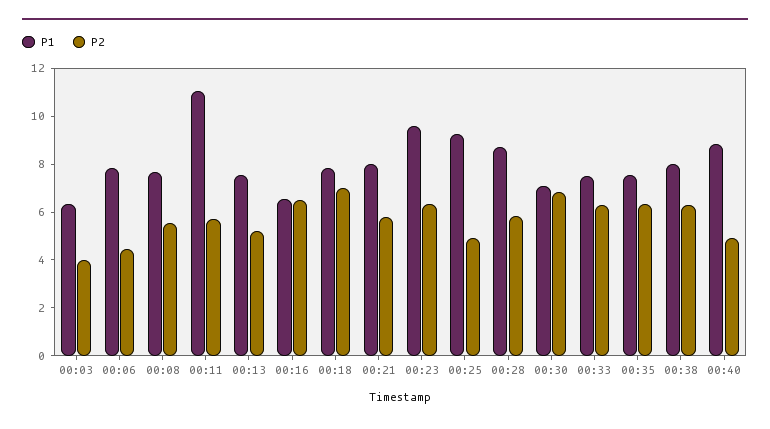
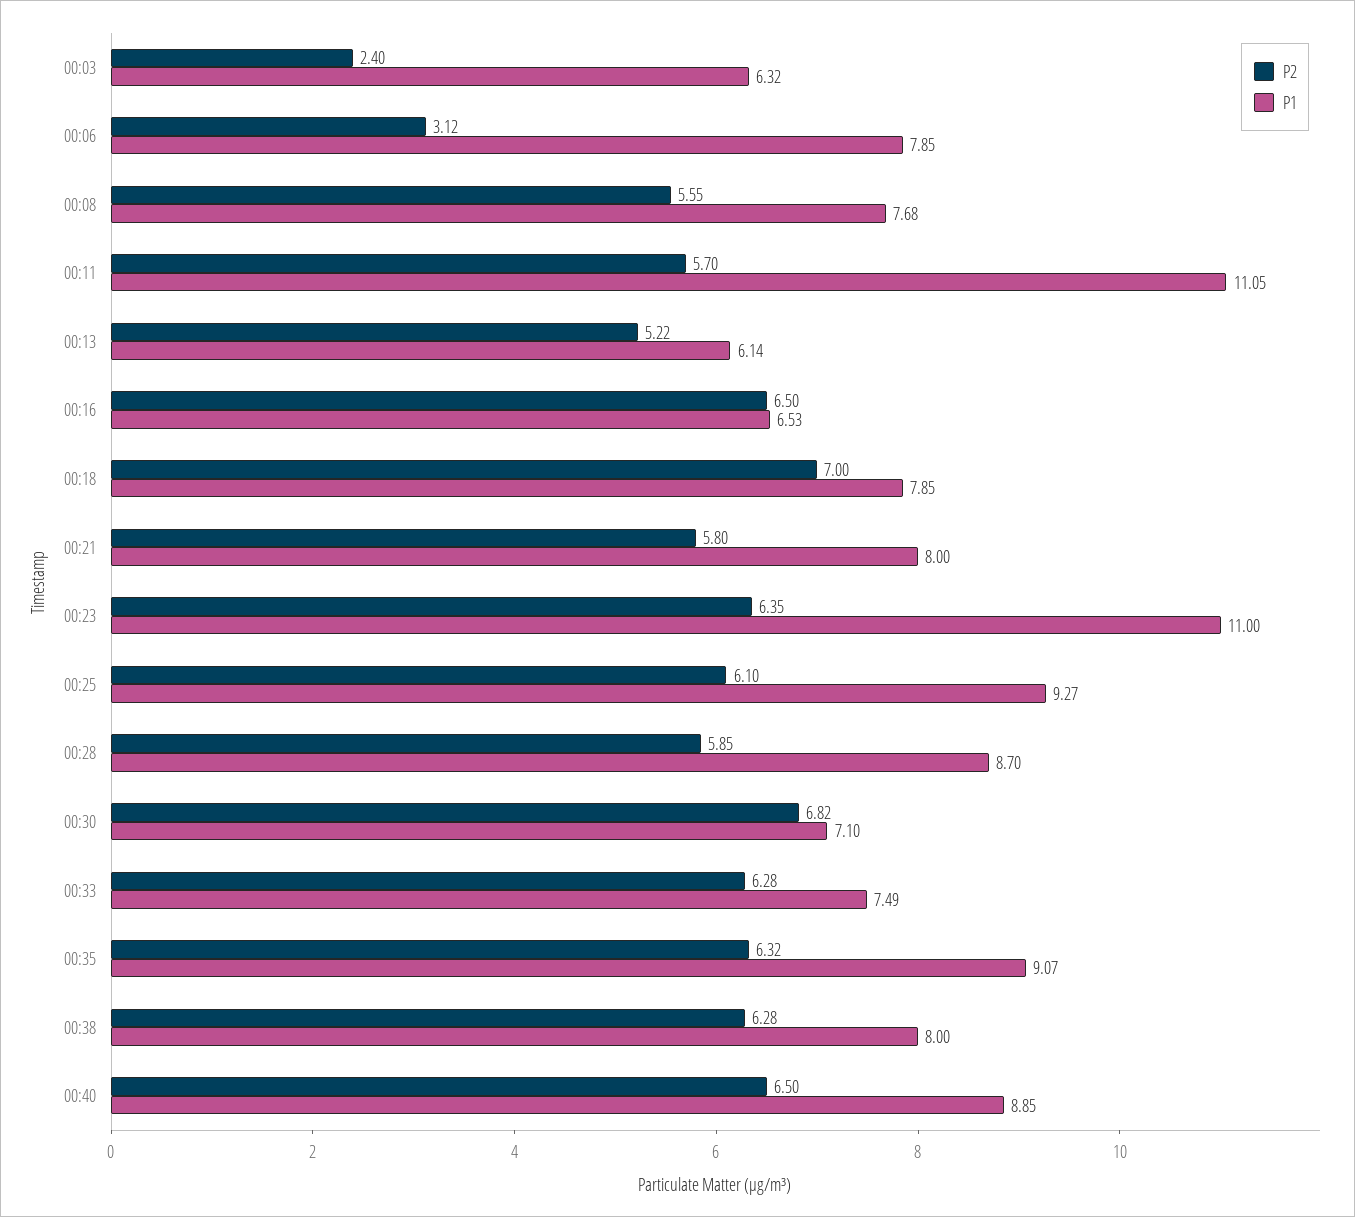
  {
    "P1": {
      "00:03": 6.32,
      "00:06": 7.85,
      "00:08": 7.68,
      "00:11": 11.05,
-     "00:13": 7.5,
+     "00:13": 6.14,
      "00:16": 6.53,
      "00:18": 7.85,
      "00:21": 8,
-     "00:23": 9.5,
+     "00:23": 11,
      "00:25": 9.27,
      "00:28": 8.7,
      "00:30": 7.1,
      "00:33": 7.49,
-     "00:35": 7.5,
+     "00:35": 9.07,
      "00:38": 8,
      "00:40": 8.85
    },
    "P2": {
-     "00:03": 4,
+     "00:03": 2.4,
-     "00:06": 4.5,
+     "00:06": 3.12,
      "00:08": 5.55,
      "00:11": 5.7,
      "00:13": 5.22,
      "00:16": 6.5,
      "00:18": 7,
      "00:21": 5.8,
      "00:23": 6.35,
-     "00:25": 5,
+     "00:25": 6.1,
      "00:28": 5.85,
      "00:30": 6.82,
      "00:33": 6.28,
      "00:35": 6.32,
      "00:38": 6.28,
-     "00:40": 5
+     "00:40": 6.5
    }
  }

